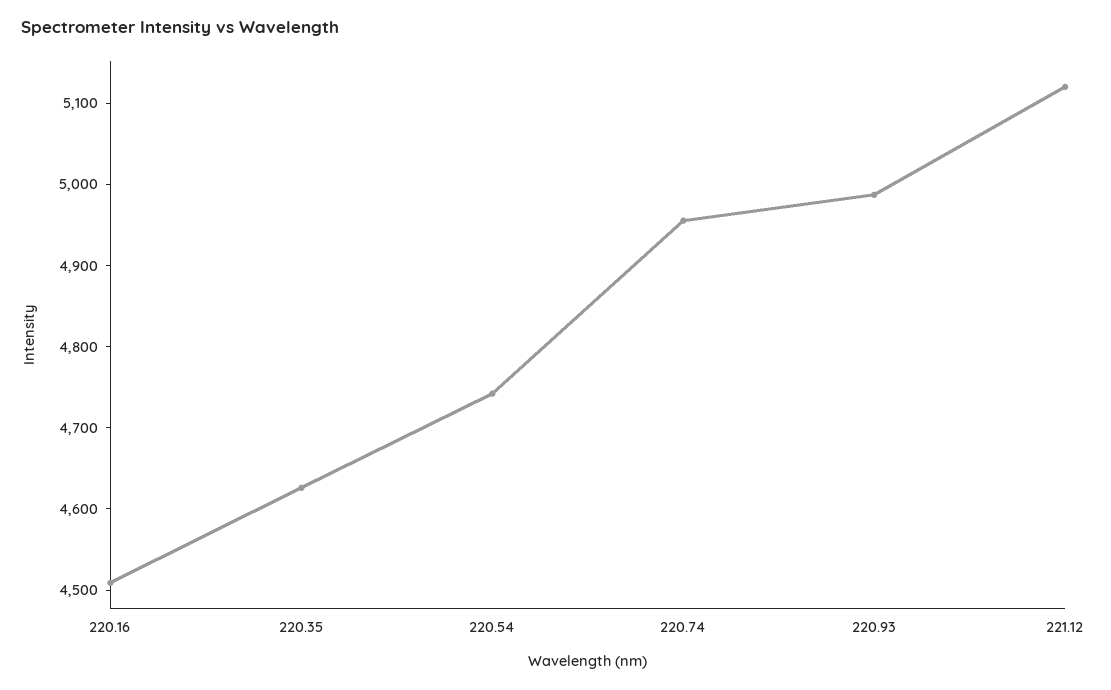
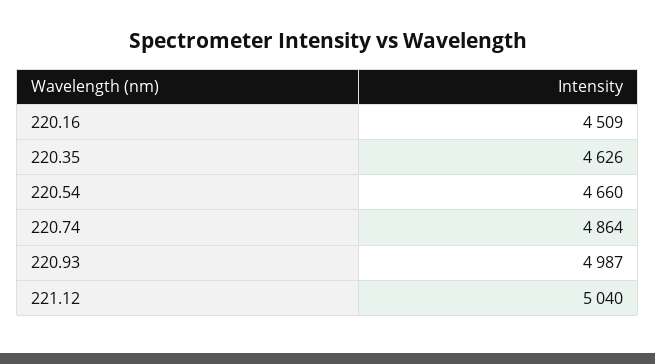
  {
    "220.16": 4509,
    "220.35": 4626,
-   "220.54": 4740,
+   "220.54": 4660,
-   "220.74": 4960,
+   "220.74": 4864,
    "220.93": 4987,
-   "221.12": 5120
+   "221.12": 5040
  }

